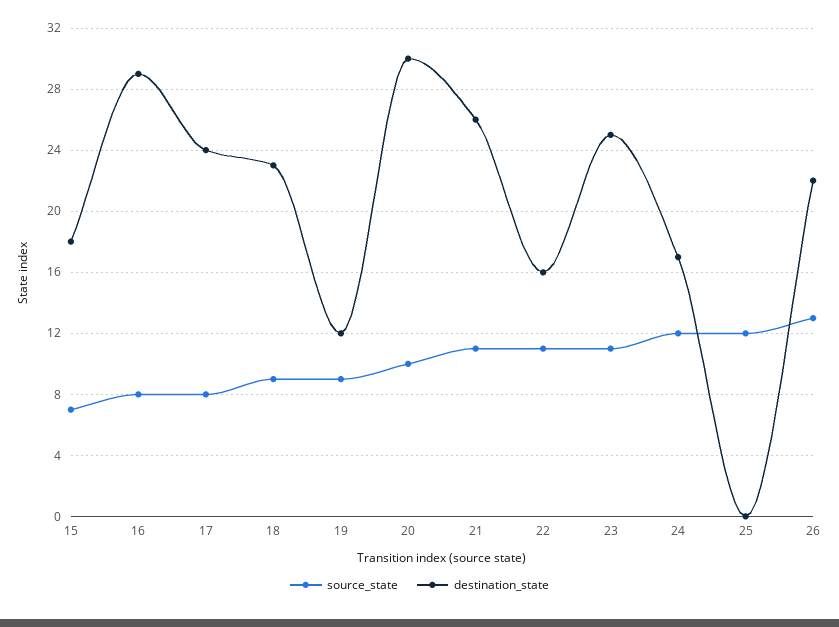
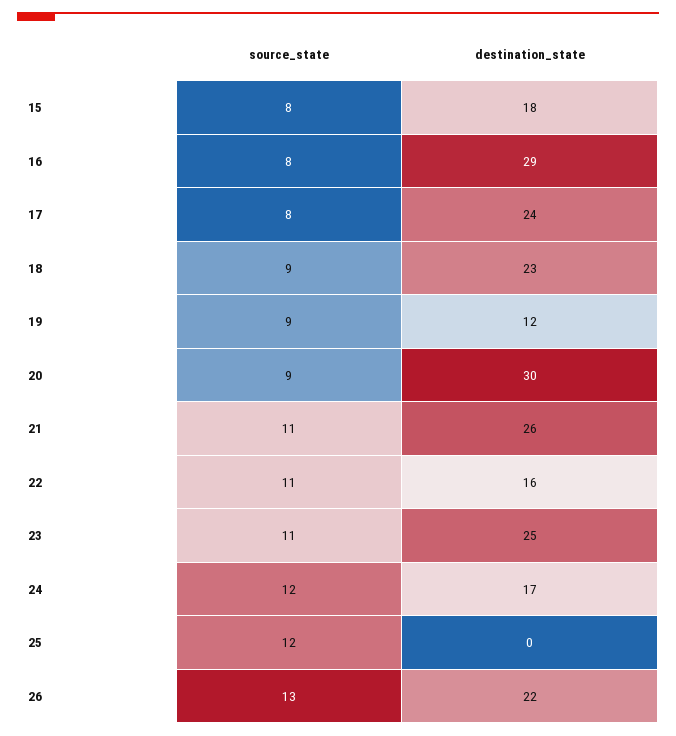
  {
    "source_state": {
-     "15": 7,
+     "15": 8,
      "16": 8,
      "17": 8,
      "18": 9,
      "19": 9,
-     "20": 10,
+     "20": 9,
      "21": 11,
      "22": 11,
      "23": 11,
      "24": 12,
      "25": 12,
      "26": 13
    },
    "destination_state": {
      "15": 18,
      "16": 29,
      "17": 24,
      "18": 23,
      "19": 12,
      "20": 30,
      "21": 26,
      "22": 16,
      "23": 25,
      "24": 17,
      "25": 0,
      "26": 22
    }
  }

